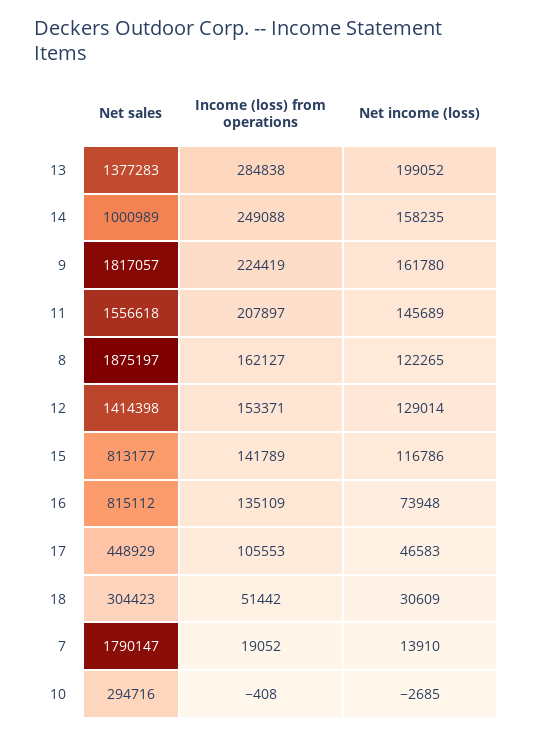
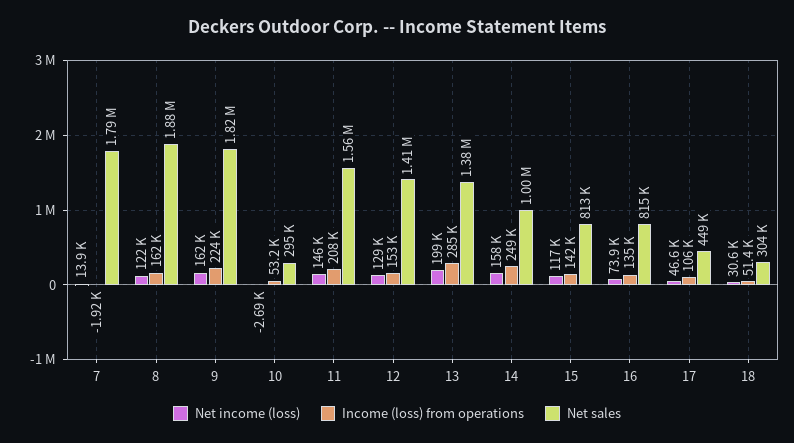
  {
    "Net sales": {
      "13": 1377283,
      "14": 1000989,
      "9": 1817057,
      "11": 1556618,
      "8": 1875197,
      "12": 1414398,
      "15": 813177,
      "16": 815112,
      "17": 448929,
      "18": 304423,
      "7": 1790147,
      "10": 294716
    },
    "Income (loss) from operations": {
      "13": 284838,
      "14": 249088,
      "9": 224419,
      "11": 207897,
      "8": 162127,
      "12": 153371,
      "15": 141789,
      "16": 135109,
      "17": 105553,
      "18": 51442,
-     "7": 19052,
+     "7": -1920,
-     "10": -408
+     "10": 53200
    },
    "Net income (loss)": {
      "13": 199052,
      "14": 158235,
      "9": 161780,
      "11": 145689,
      "8": 122265,
      "12": 129014,
      "15": 116786,
      "16": 73948,
      "17": 46583,
      "18": 30609,
      "7": 13910,
      "10": -2685
    }
  }

